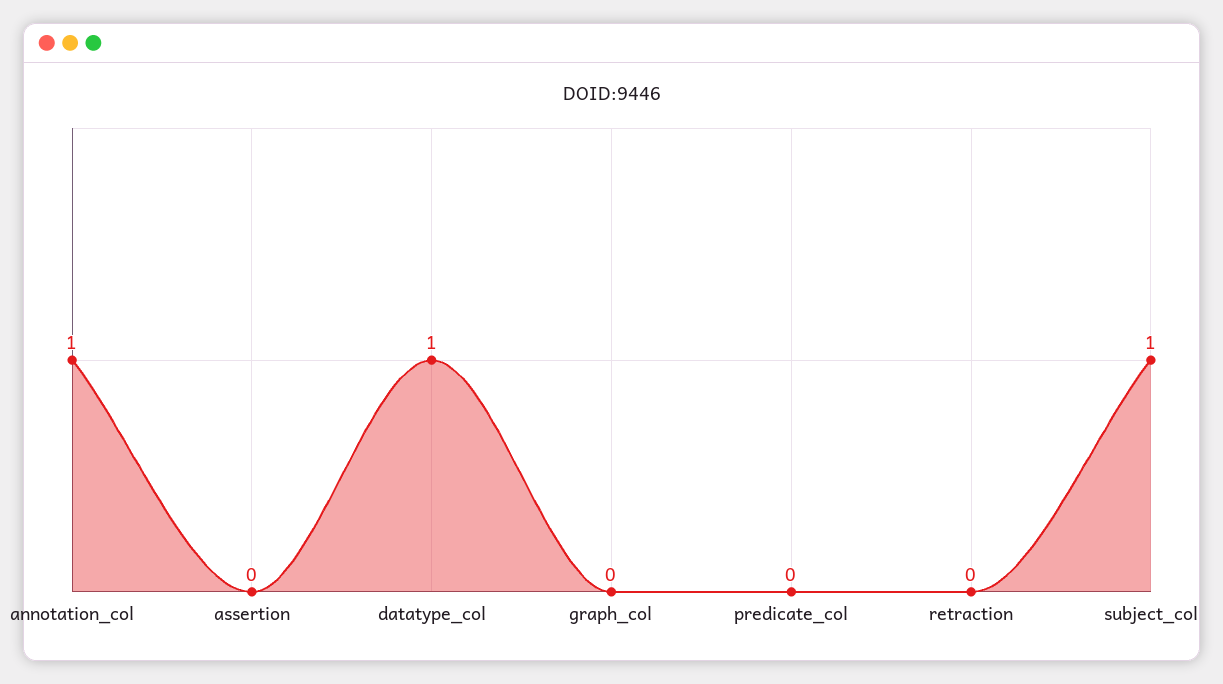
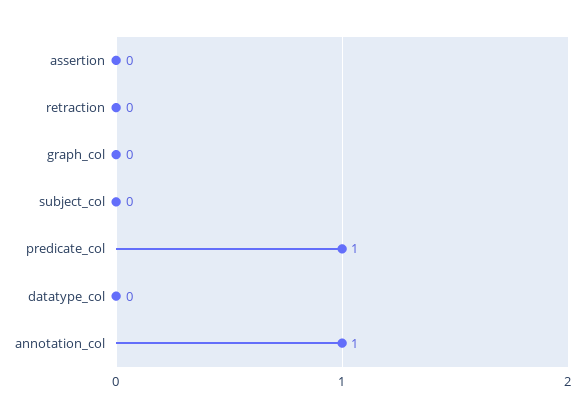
  {
    "annotation_col": 1,
    "assertion": 0,
-   "datatype_col": 1,
+   "datatype_col": 0,
    "graph_col": 0,
-   "predicate_col": 0,
+   "predicate_col": 1,
    "retraction": 0,
-   "subject_col": 1
+   "subject_col": 0
  }

